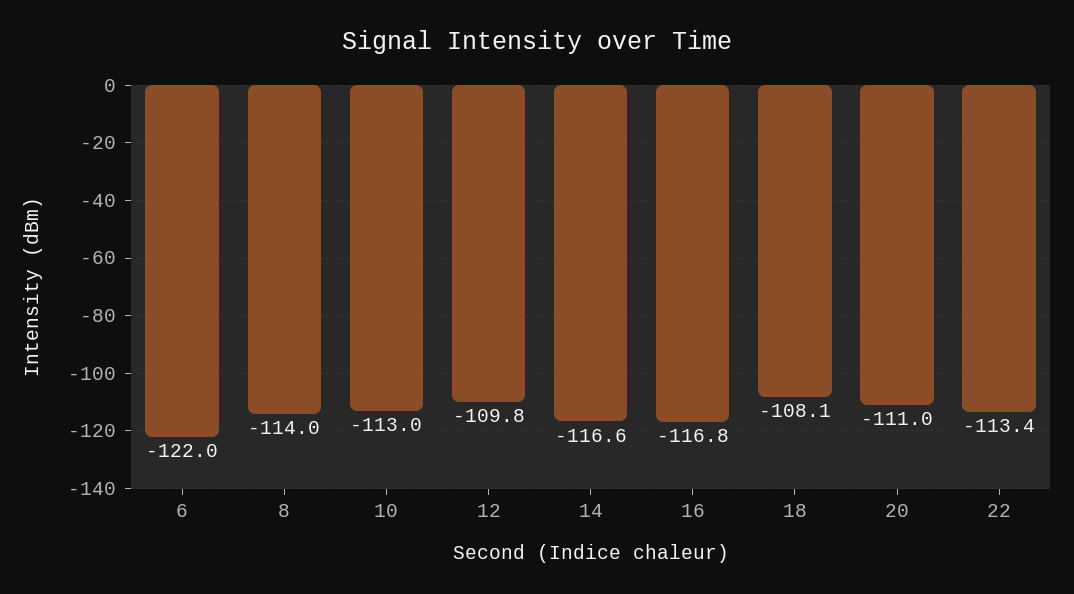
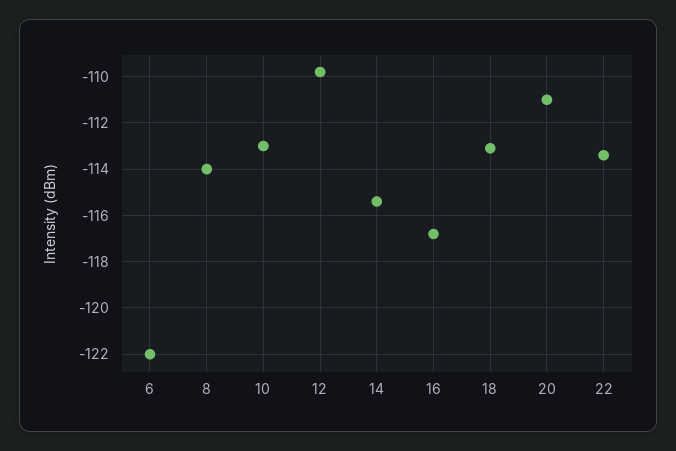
  {
    "6": -122,
    "8": -114,
    "10": -113,
    "12": -109.8,
-   "14": -116.6,
+   "14": -115.5,
    "16": -116.8,
-   "18": -108.1,
+   "18": -113,
    "20": -111,
    "22": -113.4
  }

